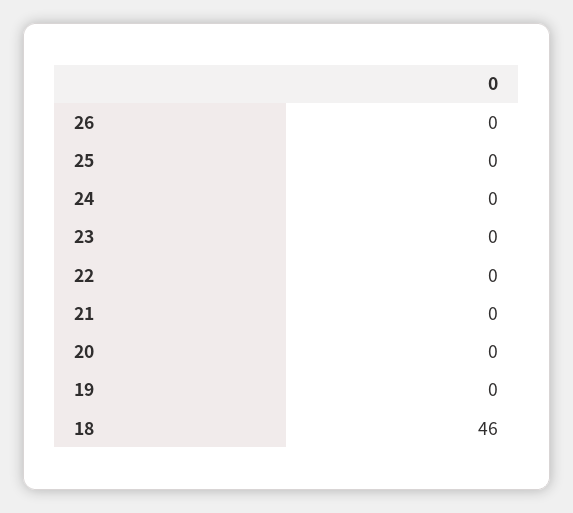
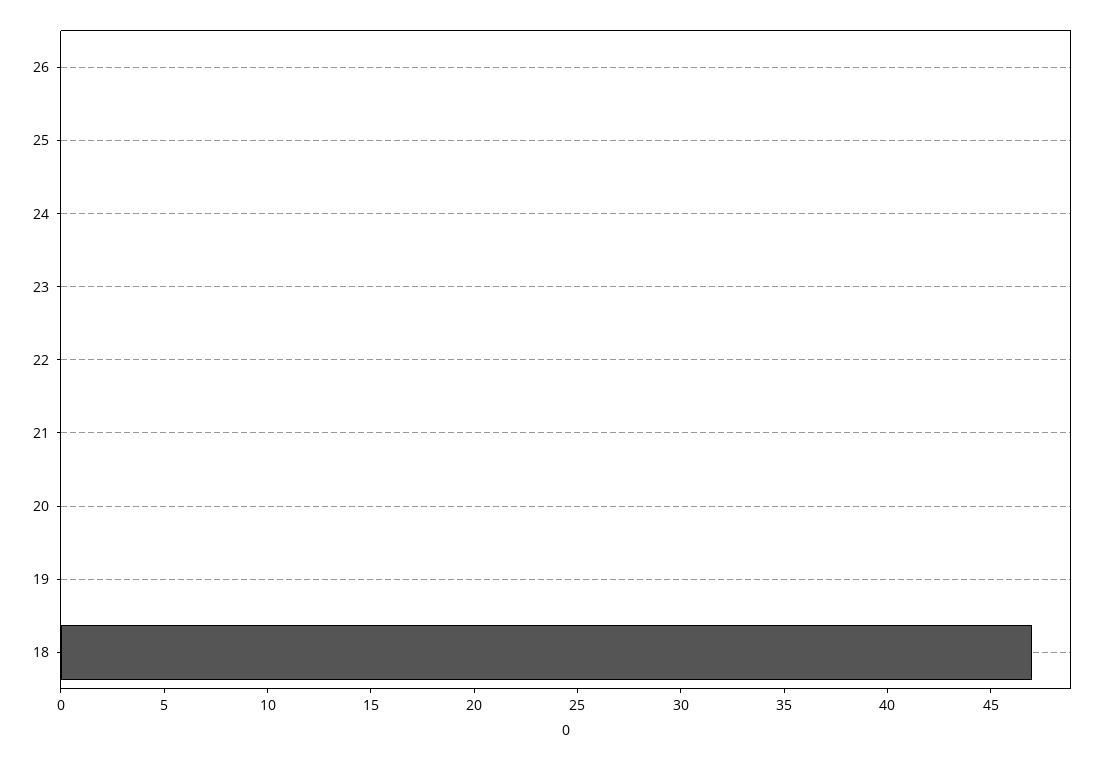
  {
    "26": 0,
    "25": 0,
    "24": 0,
    "23": 0,
    "22": 0,
    "21": 0,
    "20": 0,
    "19": 0,
-   "18": 46
+   "18": 47
  }

